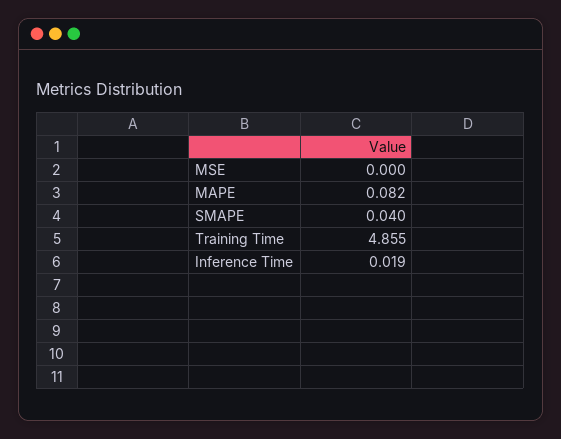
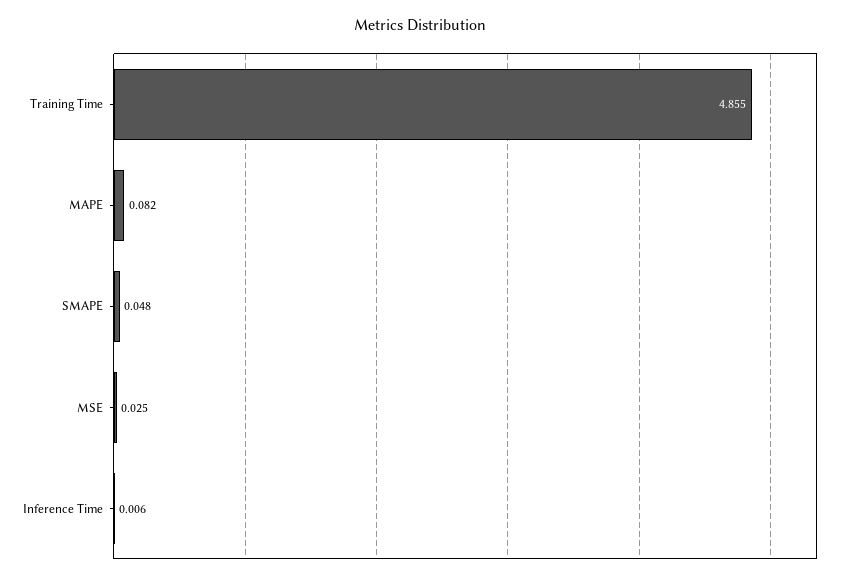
  {
-   "MSE": 0,
+   "MSE": 0.025,
    "MAPE": 0.082,
-   "SMAPE": 0.04,
+   "SMAPE": 0.048,
    "Training Time": 4.855,
-   "Inference Time": 0.019
+   "Inference Time": 0.006
  }

